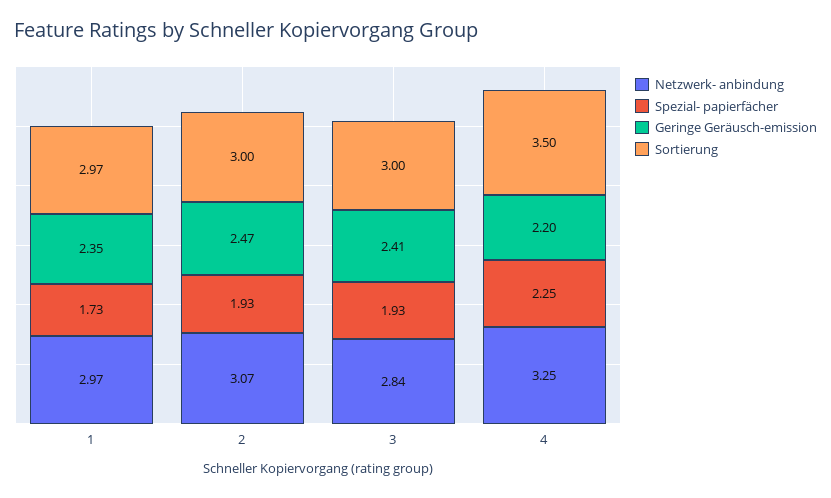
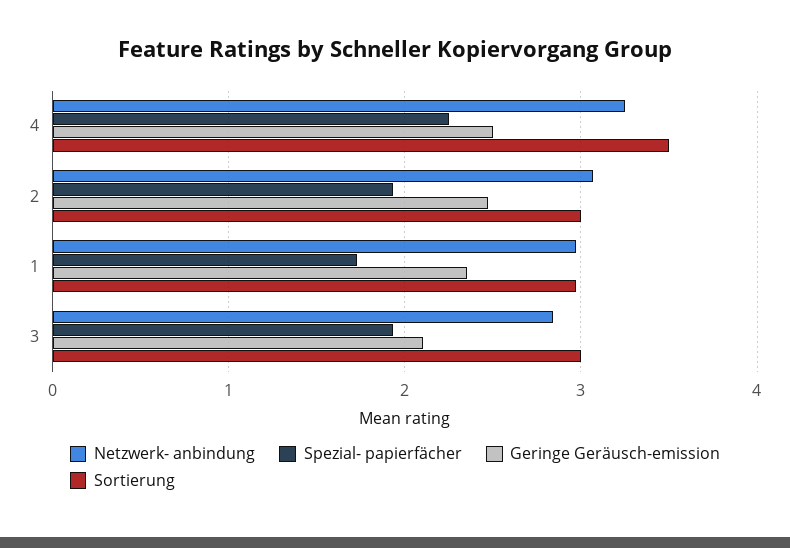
  {
    "Netzwerk- anbindung": {
      "1": 2.97,
      "2": 3.07,
      "3": 2.84,
      "4": 3.25
    },
    "Spezial- papierfächer": {
      "1": 1.73,
      "2": 1.93,
      "3": 1.93,
      "4": 2.25
    },
    "Geringe Geräusch-emission": {
      "1": 2.35,
      "2": 2.47,
-     "3": 2.41,
+     "3": 2.1,
-     "4": 2.2
+     "4": 2.5
    },
    "Sortierung": {
      "1": 2.97,
      "2": 3,
      "3": 3,
      "4": 3.5
    }
  }

